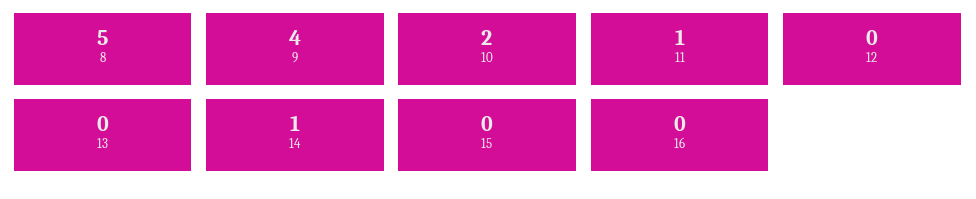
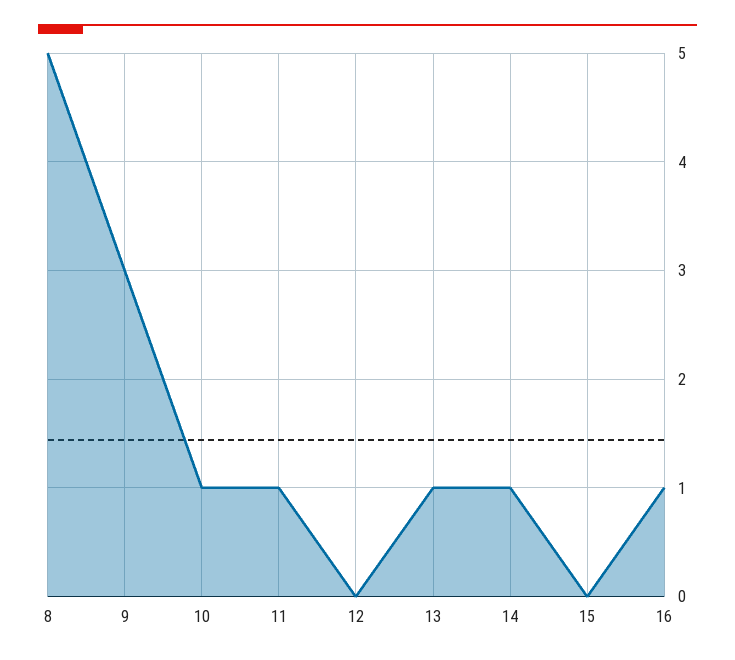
  {
    "8": 5,
-   "9": 4,
+   "9": 3,
-   "10": 2,
+   "10": 1,
    "11": 1,
    "12": 0,
-   "13": 0,
+   "13": 1,
    "14": 1,
    "15": 0,
-   "16": 0
+   "16": 1
  }

